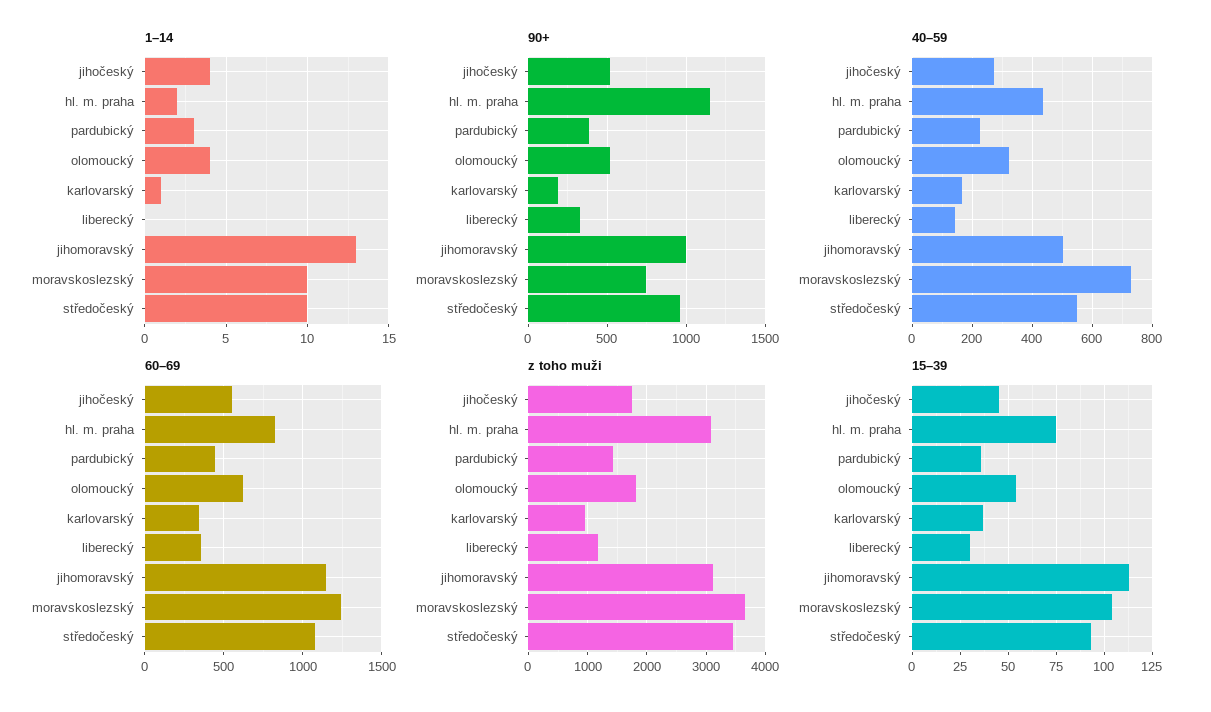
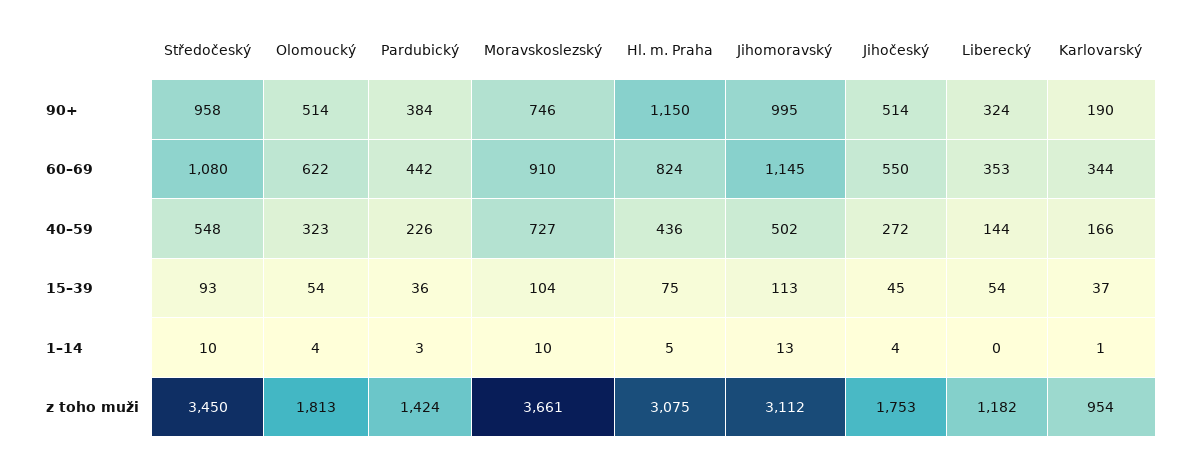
  {
    "1–14": {
      "jihočeský": 4,
-     "hl. m. praha": 2,
+     "hl. m. praha": 5,
      "pardubický": 3,
      "olomoucký": 4,
      "karlovarský": 1,
      "liberecký": 0,
      "jihomoravský": 13,
      "moravskoslezský": 10,
      "středočeský": 10
    },
    "90+": {
      "jihočeský": 514,
      "hl. m. praha": 1150,
      "pardubický": 384,
      "olomoucký": 514,
      "karlovarský": 190,
      "liberecký": 324,
      "jihomoravský": 995,
      "moravskoslezský": 746,
      "středočeský": 958
    },
    "40–59": {
      "jihočeský": 272,
      "hl. m. praha": 436,
      "pardubický": 226,
      "olomoucký": 323,
      "karlovarský": 166,
      "liberecký": 144,
      "jihomoravský": 502,
      "moravskoslezský": 727,
      "středočeský": 548
    },
    "60–69": {
      "jihočeský": 550,
      "hl. m. praha": 824,
      "pardubický": 442,
      "olomoucký": 622,
      "karlovarský": 344,
      "liberecký": 353,
      "jihomoravský": 1145,
-     "moravskoslezský": 1250,
+     "moravskoslezský": 910,
      "středočeský": 1080
    },
    "z toho muži": {
      "jihočeský": 1753,
      "hl. m. praha": 3075,
      "pardubický": 1424,
      "olomoucký": 1813,
      "karlovarský": 954,
      "liberecký": 1182,
      "jihomoravský": 3112,
      "moravskoslezský": 3661,
      "středočeský": 3450
    },
    "15–39": {
      "jihočeský": 45,
      "hl. m. praha": 75,
      "pardubický": 36,
      "olomoucký": 54,
      "karlovarský": 37,
-     "liberecký": 30,
+     "liberecký": 54,
      "jihomoravský": 113,
      "moravskoslezský": 104,
      "středočeský": 93
    }
  }

